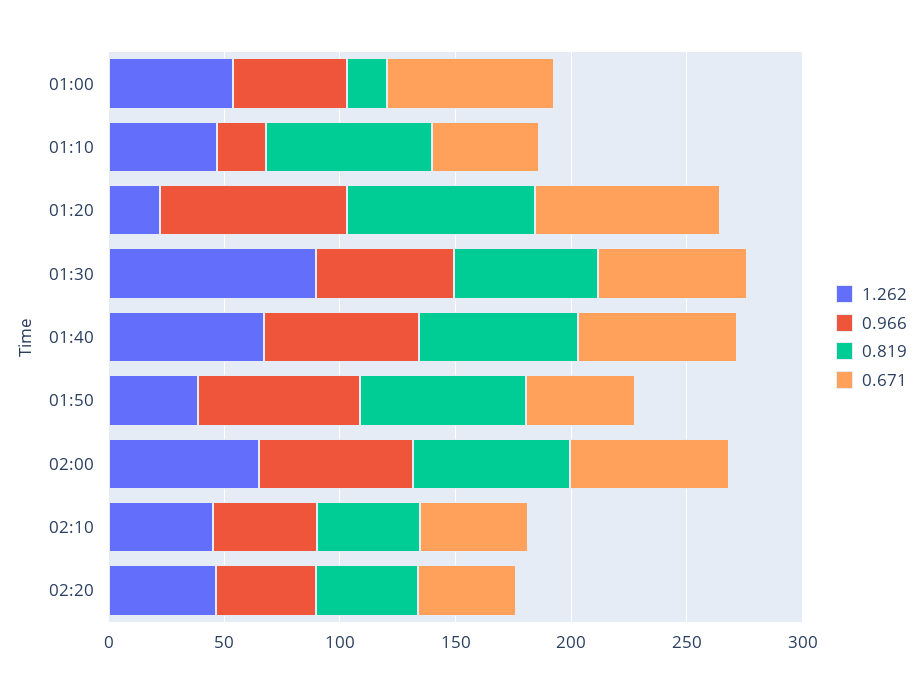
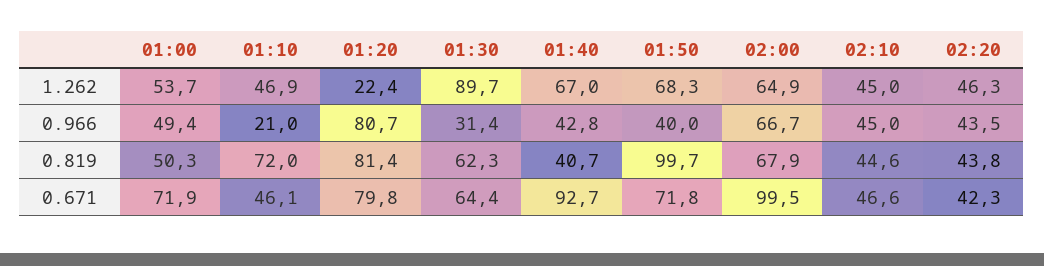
  {
    "1.262": {
      "01:00": 53.7,
      "01:10": 46.9,
      "01:20": 22.4,
      "01:30": 89.7,
      "01:40": 67,
-     "01:50": 40,
+     "01:50": 68.3,
      "02:00": 64.9,
      "02:10": 45,
      "02:20": 46.3
    },
    "0.966": {
      "01:00": 49.4,
      "01:10": 21,
      "01:20": 80.7,
-     "01:30": 60,
+     "01:30": 31.4,
-     "01:40": 70,
+     "01:40": 42.8,
-     "01:50": 70,
+     "01:50": 40,
      "02:00": 66.7,
      "02:10": 45,
      "02:20": 43.5
    },
    "0.819": {
-     "01:00": 20,
+     "01:00": 50.3,
      "01:10": 72,
      "01:20": 81.4,
      "01:30": 62.3,
-     "01:40": 70,
+     "01:40": 40.7,
-     "01:50": 70,
+     "01:50": 99.7,
      "02:00": 67.9,
      "02:10": 44.6,
      "02:20": 43.8
    },
    "0.671": {
      "01:00": 71.9,
      "01:10": 46.1,
      "01:20": 79.8,
      "01:30": 64.4,
-     "01:40": 70,
+     "01:40": 92.7,
-     "01:50": 50,
+     "01:50": 71.8,
-     "02:00": 70,
+     "02:00": 99.5,
      "02:10": 46.6,
      "02:20": 42.3
    }
  }

